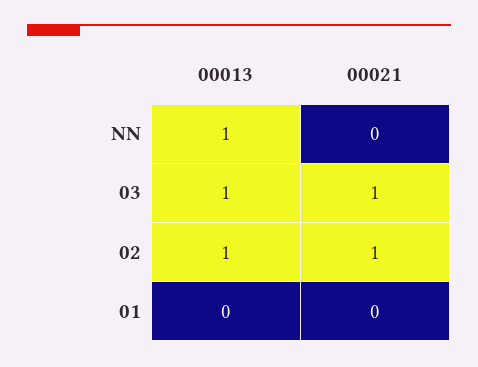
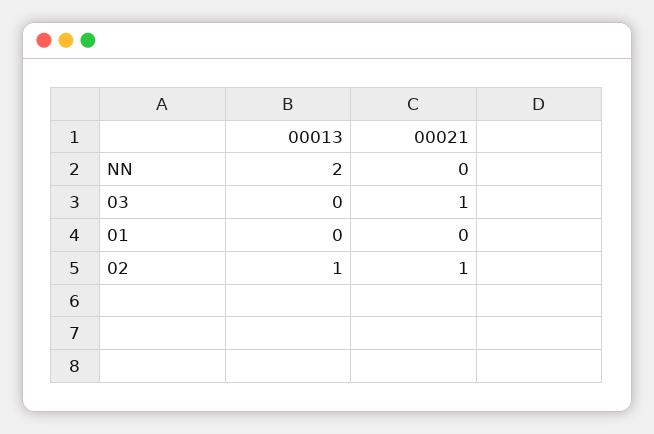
  {
    "00013": {
-     "NN": 1,
+     "NN": 2,
-     "03": 1,
+     "03": 0,
      "02": 1,
      "01": 0
    },
    "00021": {
      "NN": 0,
      "03": 1,
      "02": 1,
      "01": 0
    }
  }

